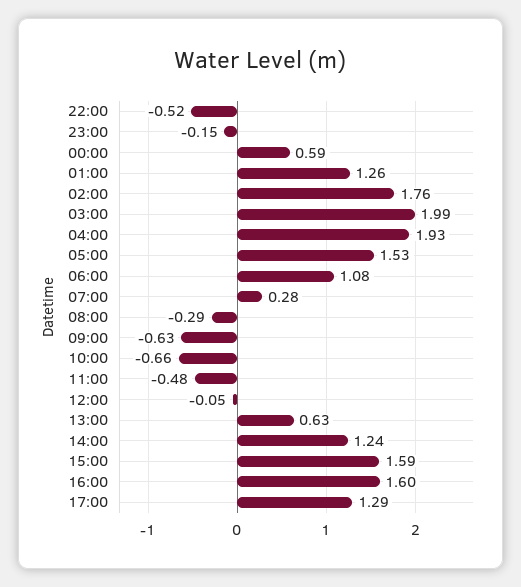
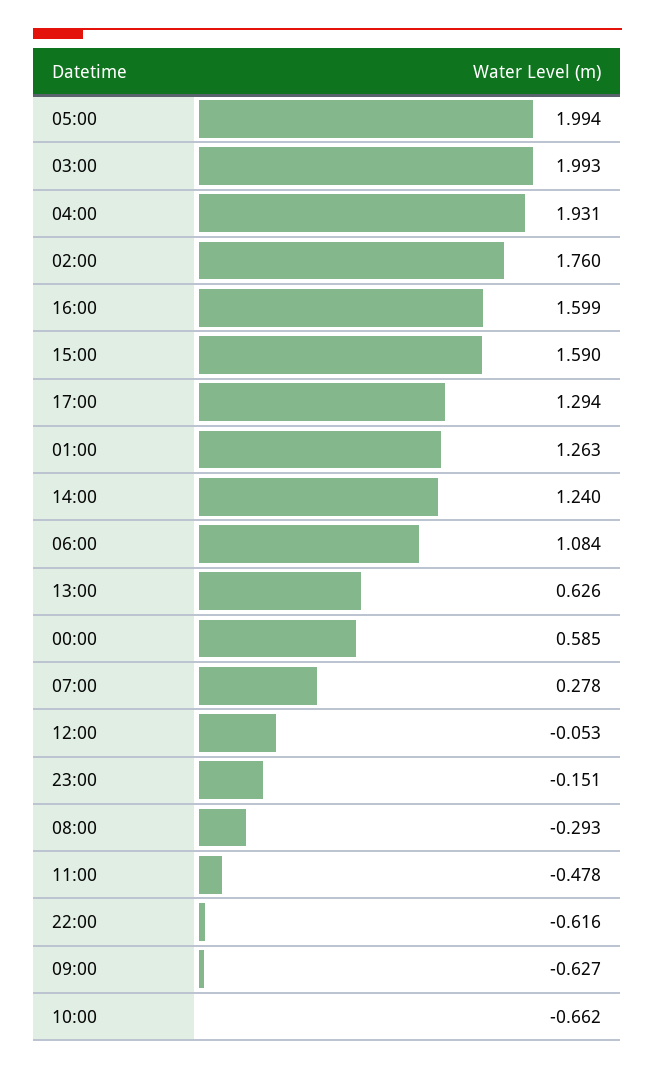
  {
-   "22:00": -0.52,
+   "22:00": -0.616,
    "23:00": -0.151,
    "00:00": 0.585,
    "01:00": 1.263,
    "02:00": 1.76,
    "03:00": 1.993,
    "04:00": 1.931,
-   "05:00": 1.53,
+   "05:00": 1.994,
    "06:00": 1.084,
    "07:00": 0.278,
    "08:00": -0.293,
    "09:00": -0.627,
    "10:00": -0.662,
    "11:00": -0.478,
    "12:00": -0.053,
    "13:00": 0.626,
    "14:00": 1.24,
    "15:00": 1.59,
    "16:00": 1.599,
    "17:00": 1.294
  }

